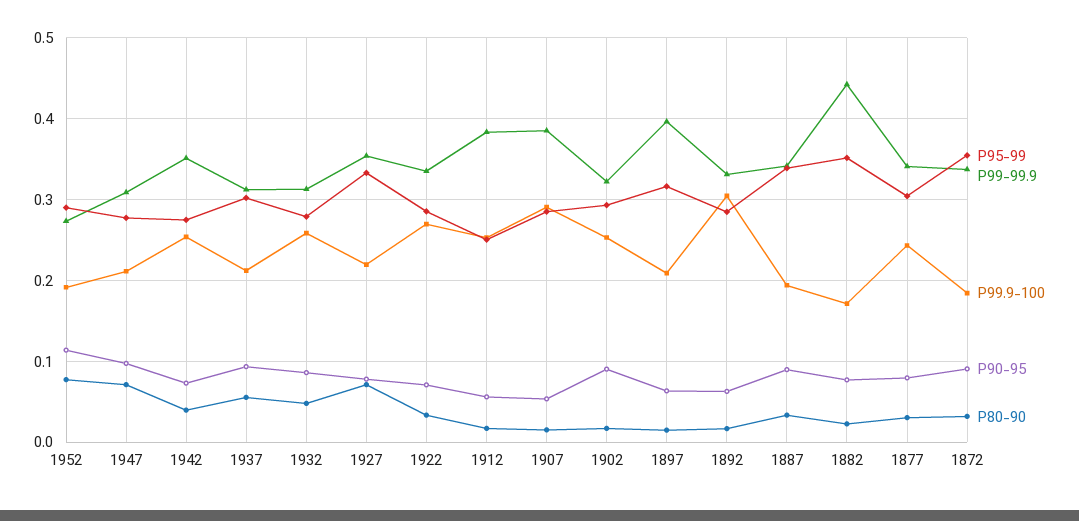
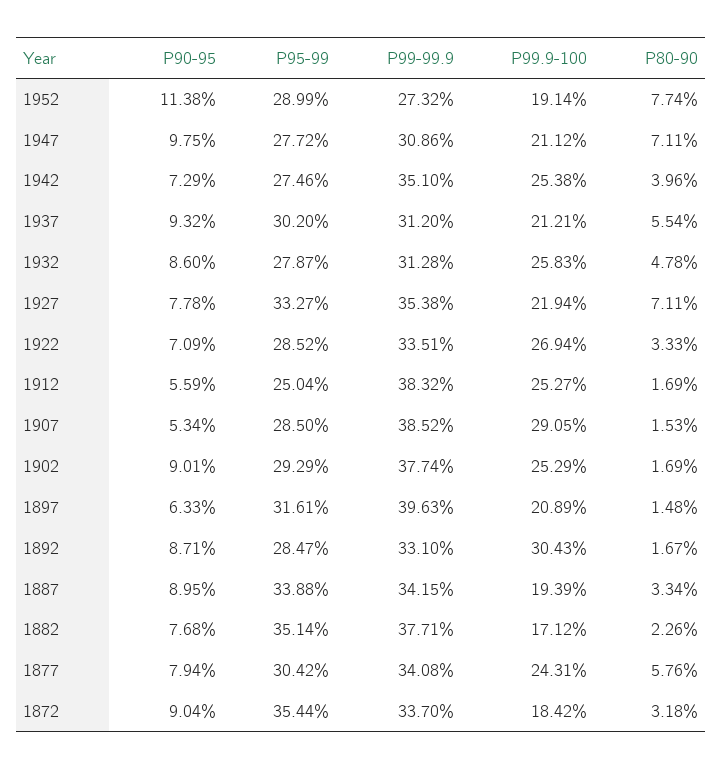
  {
    "P95-99": {
      "1952": 0.2899,
      "1947": 0.2772,
      "1942": 0.2746,
      "1937": 0.302,
      "1932": 0.2787,
      "1927": 0.3327,
      "1922": 0.2852,
      "1912": 0.2504,
      "1907": 0.285,
      "1902": 0.2929,
      "1897": 0.3161,
      "1892": 0.2847,
      "1887": 0.3388,
      "1882": 0.3514,
      "1877": 0.3042,
      "1872": 0.3544
    },
    "P99-99.9": {
      "1952": 0.2732,
      "1947": 0.3086,
      "1942": 0.351,
      "1937": 0.312,
      "1932": 0.3128,
      "1927": 0.3538,
      "1922": 0.3351,
      "1912": 0.3832,
      "1907": 0.3852,
-     "1902": 0.32,
+     "1902": 0.3774,
      "1897": 0.3963,
      "1892": 0.331,
      "1887": 0.3415,
-     "1882": 0.44,
+     "1882": 0.3771,
      "1877": 0.3408,
      "1872": 0.337
    },
    "P99.9-100": {
      "1952": 0.1914,
      "1947": 0.2112,
      "1942": 0.2538,
      "1937": 0.2121,
      "1932": 0.2583,
      "1927": 0.2194,
      "1922": 0.2694,
      "1912": 0.2527,
      "1907": 0.2905,
      "1902": 0.2529,
      "1897": 0.2089,
      "1892": 0.3043,
      "1887": 0.1939,
      "1882": 0.1712,
      "1877": 0.2431,
      "1872": 0.1842
    },
    "P90-95": {
      "1952": 0.1138,
      "1947": 0.0975,
      "1942": 0.0729,
      "1937": 0.0932,
      "1932": 0.086,
      "1927": 0.0778,
      "1922": 0.0709,
      "1912": 0.0559,
      "1907": 0.0534,
      "1902": 0.0901,
      "1897": 0.0633,
-     "1892": 0.06,
+     "1892": 0.0871,
      "1887": 0.0895,
      "1882": 0.0768,
      "1877": 0.0794,
      "1872": 0.0904
    },
    "P80-90": {
      "1952": 0.0774,
      "1947": 0.0711,
      "1942": 0.0396,
      "1937": 0.0554,
      "1932": 0.0478,
      "1927": 0.0711,
      "1922": 0.0333,
      "1912": 0.0169,
      "1907": 0.0153,
      "1902": 0.0169,
      "1897": 0.0148,
      "1892": 0.0167,
      "1887": 0.0334,
      "1882": 0.0226,
-     "1877": 0.03,
+     "1877": 0.0576,
      "1872": 0.0318
    }
  }

